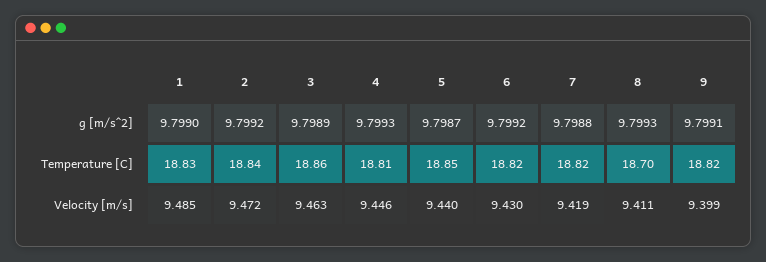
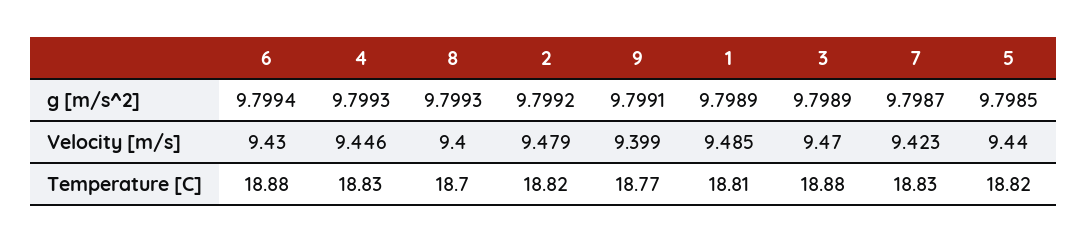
  {
    "1": {
-     "g [m/s^2]": 9.799,
+     "g [m/s^2]": 9.7989,
-     "Temperature [C]": 18.83,
+     "Temperature [C]": 18.81,
      "Velocity [m/s]": 9.485
    },
    "2": {
      "g [m/s^2]": 9.7992,
-     "Temperature [C]": 18.84,
+     "Temperature [C]": 18.82,
-     "Velocity [m/s]": 9.472
+     "Velocity [m/s]": 9.479
    },
    "3": {
      "g [m/s^2]": 9.7989,
-     "Temperature [C]": 18.86,
+     "Temperature [C]": 18.88,
-     "Velocity [m/s]": 9.463
+     "Velocity [m/s]": 9.47
    },
    "4": {
      "g [m/s^2]": 9.7993,
-     "Temperature [C]": 18.81,
+     "Temperature [C]": 18.83,
      "Velocity [m/s]": 9.446
    },
    "5": {
-     "g [m/s^2]": 9.7987,
+     "g [m/s^2]": 9.7985,
-     "Temperature [C]": 18.85,
+     "Temperature [C]": 18.82,
      "Velocity [m/s]": 9.44
    },
    "6": {
-     "g [m/s^2]": 9.7992,
+     "g [m/s^2]": 9.7994,
-     "Temperature [C]": 18.82,
+     "Temperature [C]": 18.88,
      "Velocity [m/s]": 9.43
    },
    "7": {
-     "g [m/s^2]": 9.7988,
+     "g [m/s^2]": 9.7987,
-     "Temperature [C]": 18.82,
+     "Temperature [C]": 18.83,
-     "Velocity [m/s]": 9.419
+     "Velocity [m/s]": 9.423
    },
    "8": {
      "g [m/s^2]": 9.7993,
      "Temperature [C]": 18.7,
-     "Velocity [m/s]": 9.411
+     "Velocity [m/s]": 9.4
    },
    "9": {
      "g [m/s^2]": 9.7991,
-     "Temperature [C]": 18.82,
+     "Temperature [C]": 18.77,
      "Velocity [m/s]": 9.399
    }
  }

